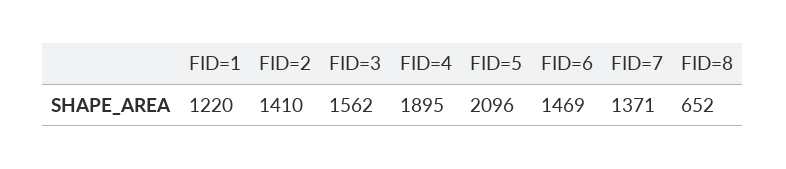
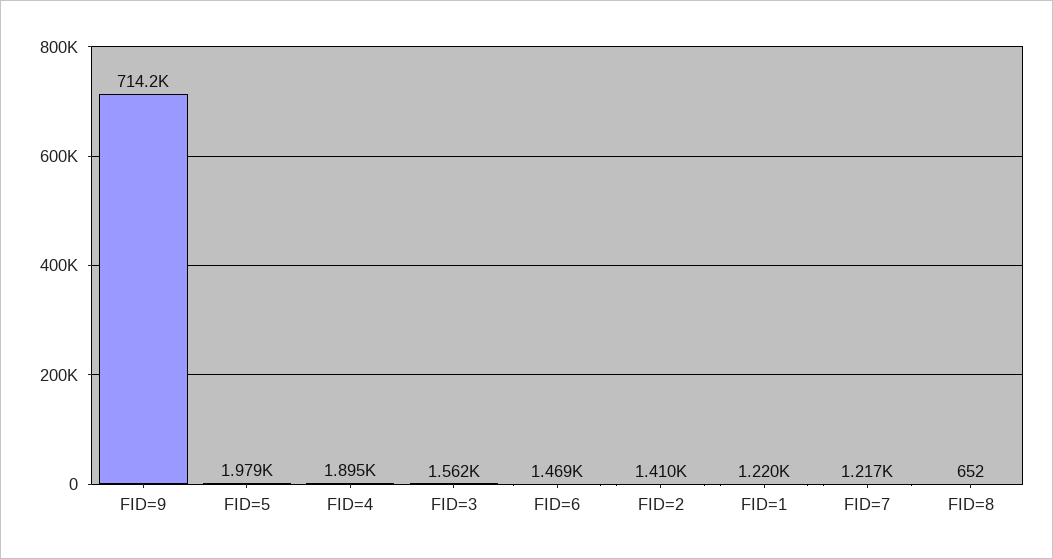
  {
    "FID=1": 1220,
    "FID=2": 1410,
    "FID=3": 1562,
    "FID=4": 1895,
-   "FID=5": 2096,
+   "FID=5": 1979,
    "FID=6": 1469,
-   "FID=7": 1371,
+   "FID=7": 1217,
-   "FID=8": 652
+   "FID=8": 652,
+   "FID=9": 714200
  }

